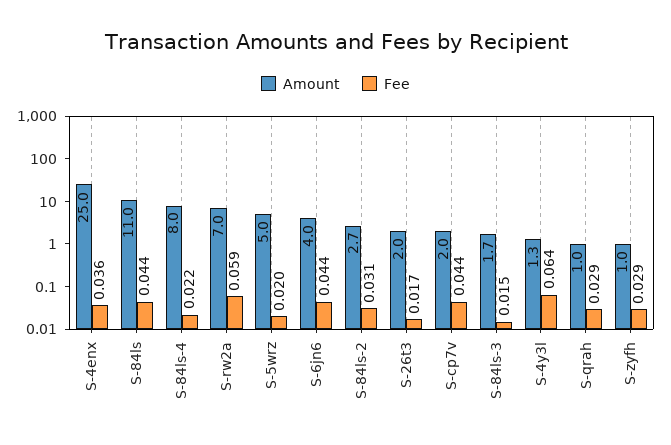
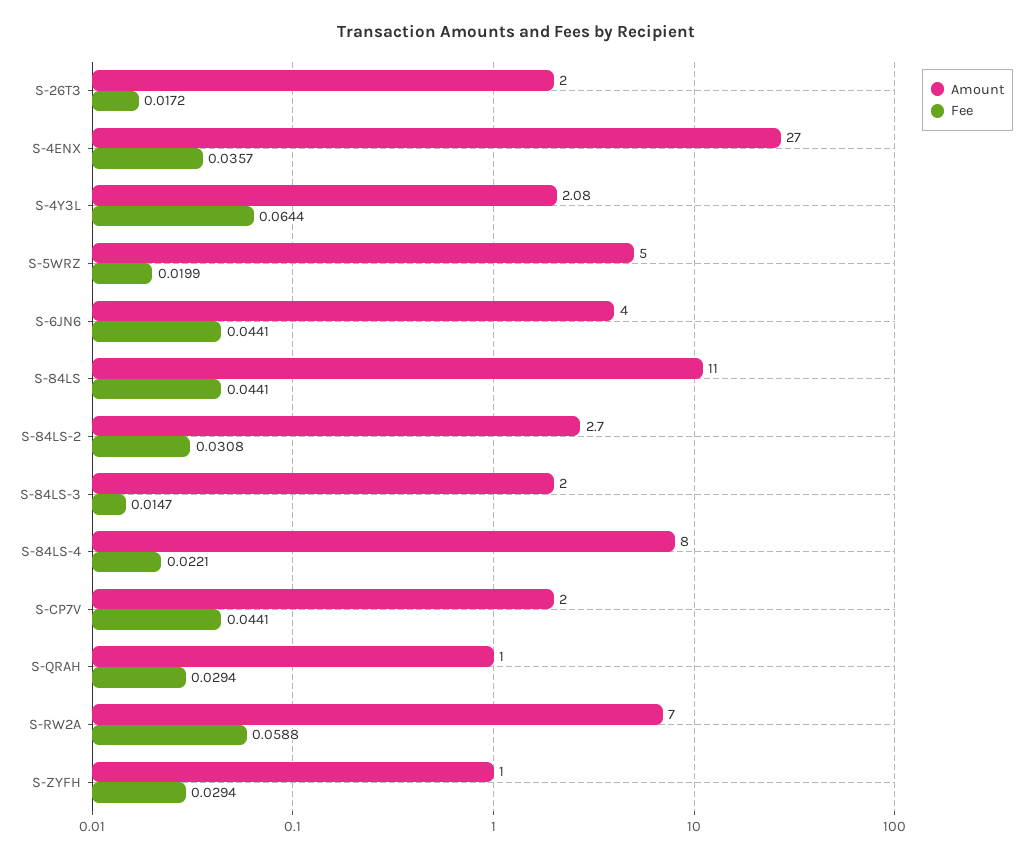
  {
    "Amount": {
-     "S-4enx": 25,
+     "S-4enx": 27,
      "S-84ls": 11,
      "S-84ls-4": 8,
      "S-rw2a": 7,
      "S-5wrz": 5,
      "S-6jn6": 4,
      "S-84ls-2": 2.7,
      "S-26t3": 2,
      "S-cp7v": 2,
-     "S-84ls-3": 1.7,
+     "S-84ls-3": 2,
-     "S-4y3l": 1.3,
+     "S-4y3l": 2.08,
      "S-qrah": 1,
      "S-zyfh": 1
    },
    "Fee": {
      "S-4enx": 0.0357,
      "S-84ls": 0.0441,
      "S-84ls-4": 0.0221,
      "S-rw2a": 0.0588,
      "S-5wrz": 0.0199,
      "S-6jn6": 0.0441,
      "S-84ls-2": 0.0308,
      "S-26t3": 0.0172,
      "S-cp7v": 0.0441,
      "S-84ls-3": 0.0147,
      "S-4y3l": 0.0644,
      "S-qrah": 0.0294,
      "S-zyfh": 0.0294
    }
  }

